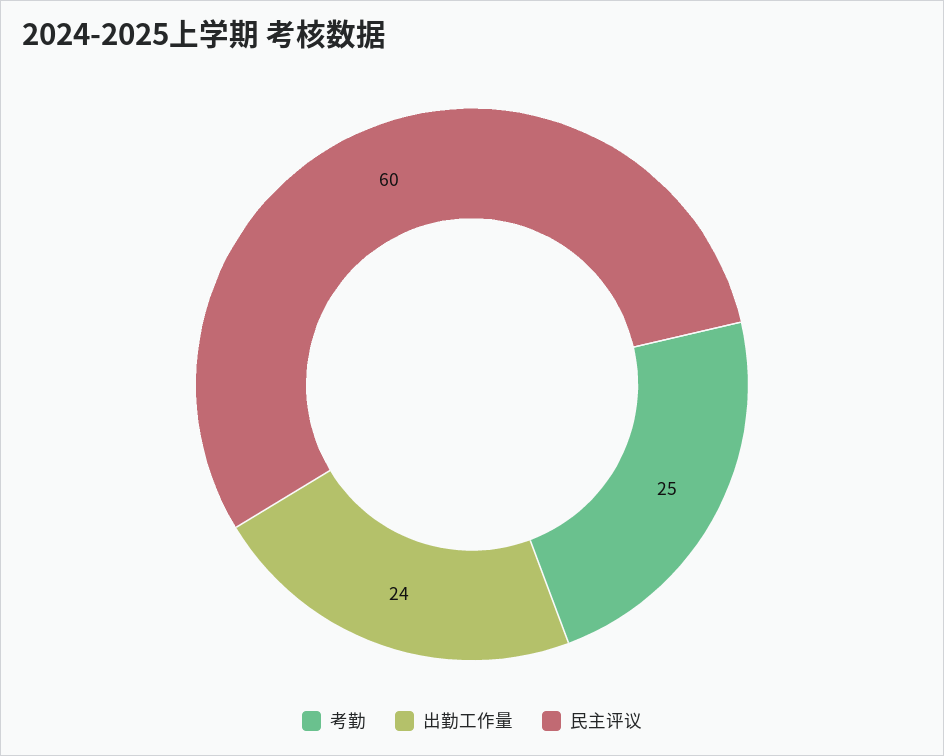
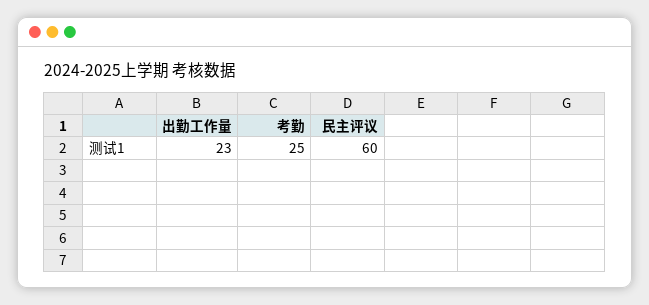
  {
    "考勤": 25,
-   "出勤工作量": 24,
+   "出勤工作量": 23,
    "民主评议": 60
  }

